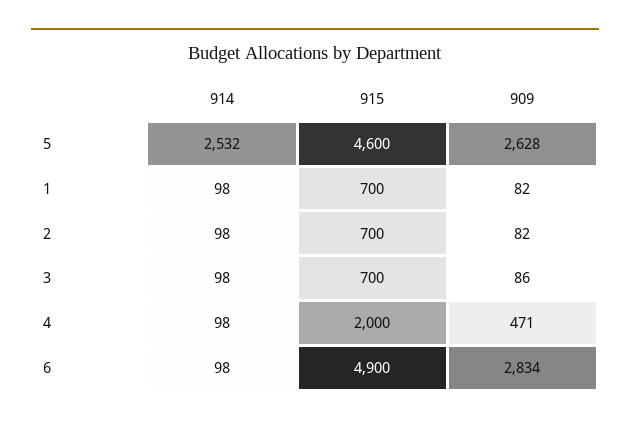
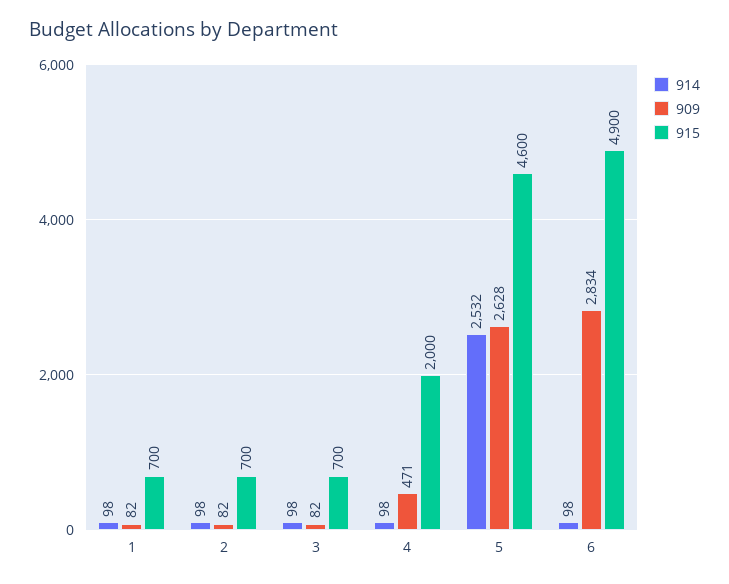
  {
    "914": {
      "5": 2532,
      "1": 98,
      "2": 98,
      "3": 98,
      "4": 98,
      "6": 98
    },
    "915": {
      "5": 4600,
      "1": 700,
      "2": 700,
      "3": 700,
      "4": 2000,
      "6": 4900
    },
    "909": {
      "5": 2628,
      "1": 82,
      "2": 82,
-     "3": 86,
+     "3": 82,
      "4": 471,
      "6": 2834
    }
  }

